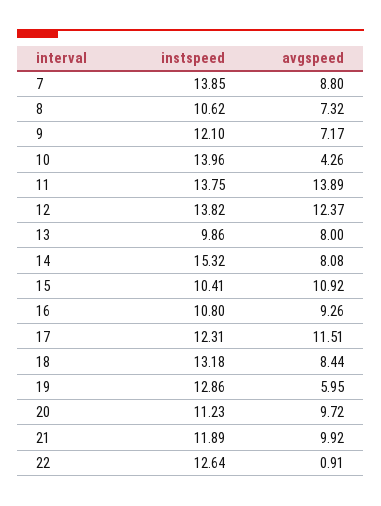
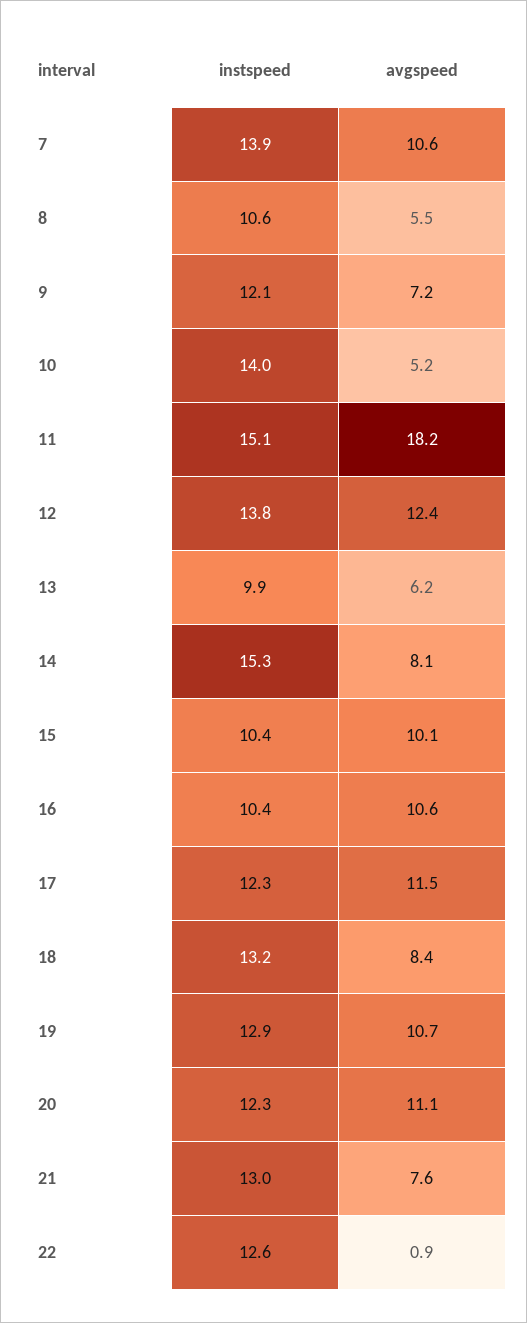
  {
    "instspeed": {
      "7": 13.85,
      "8": 10.62,
      "9": 12.1,
      "10": 13.96,
-     "11": 13.75,
+     "11": 15.1,
      "12": 13.82,
      "13": 9.86,
      "14": 15.32,
      "15": 10.41,
-     "16": 10.8,
+     "16": 10.4,
      "17": 12.31,
      "18": 13.18,
      "19": 12.86,
-     "20": 11.23,
+     "20": 12.3,
-     "21": 11.89,
+     "21": 13,
      "22": 12.64
    },
    "avgspeed": {
-     "7": 8.8,
+     "7": 10.6,
-     "8": 7.32,
+     "8": 5.5,
      "9": 7.17,
-     "10": 4.26,
+     "10": 5.2,
-     "11": 13.89,
+     "11": 18.2,
      "12": 12.37,
-     "13": 8,
+     "13": 6.2,
      "14": 8.08,
-     "15": 10.92,
+     "15": 10.1,
-     "16": 9.26,
+     "16": 10.6,
      "17": 11.51,
      "18": 8.44,
-     "19": 5.95,
+     "19": 10.7,
-     "20": 9.72,
+     "20": 11.1,
-     "21": 9.92,
+     "21": 7.6,
      "22": 0.91
    }
  }

